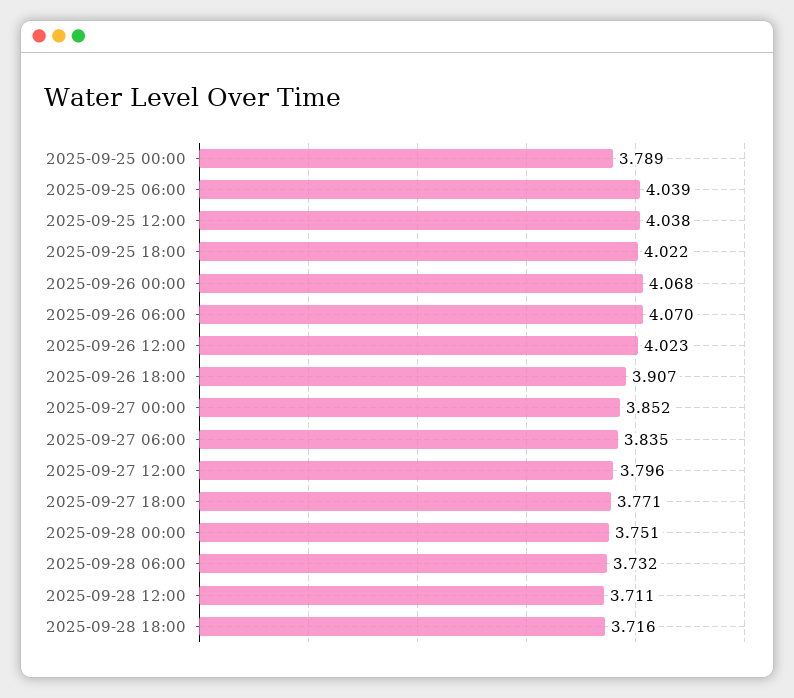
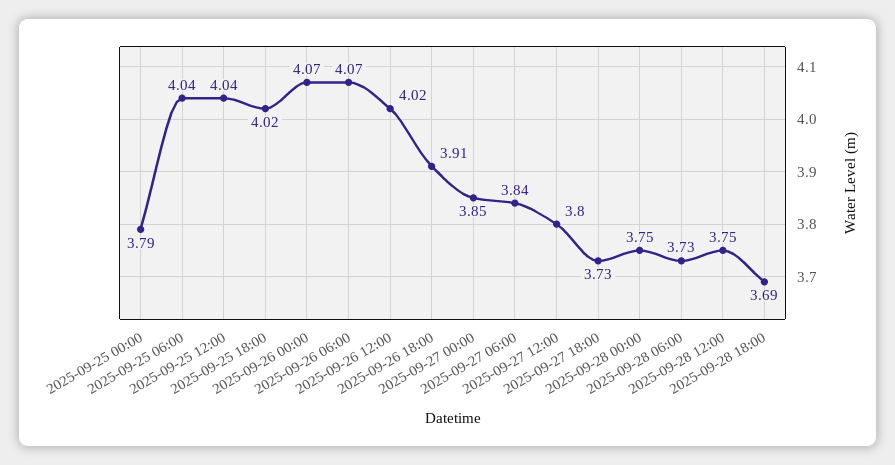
  {
    "2025-09-25 00:00": 3.789,
    "2025-09-25 06:00": 4.039,
    "2025-09-25 12:00": 4.038,
    "2025-09-25 18:00": 4.022,
    "2025-09-26 00:00": 4.068,
    "2025-09-26 06:00": 4.07,
    "2025-09-26 12:00": 4.023,
    "2025-09-26 18:00": 3.907,
    "2025-09-27 00:00": 3.852,
    "2025-09-27 06:00": 3.835,
    "2025-09-27 12:00": 3.796,
-   "2025-09-27 18:00": 3.771,
+   "2025-09-27 18:00": 3.73,
    "2025-09-28 00:00": 3.751,
    "2025-09-28 06:00": 3.732,
-   "2025-09-28 12:00": 3.711,
+   "2025-09-28 12:00": 3.75,
-   "2025-09-28 18:00": 3.716
+   "2025-09-28 18:00": 3.69
  }

